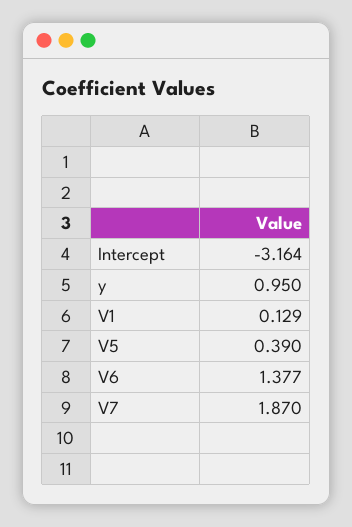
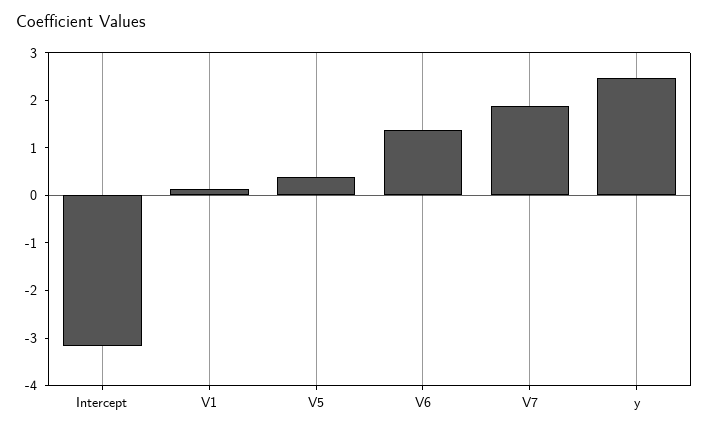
  {
    "Intercept": -3.164,
-   "y": 0.95,
+   "y": 2.4,
    "V1": 0.129,
    "V5": 0.39,
    "V6": 1.377,
    "V7": 1.87
  }

